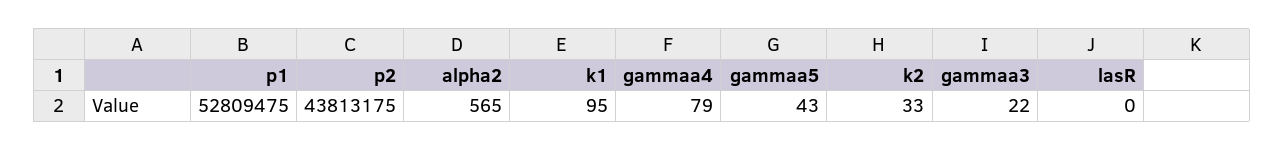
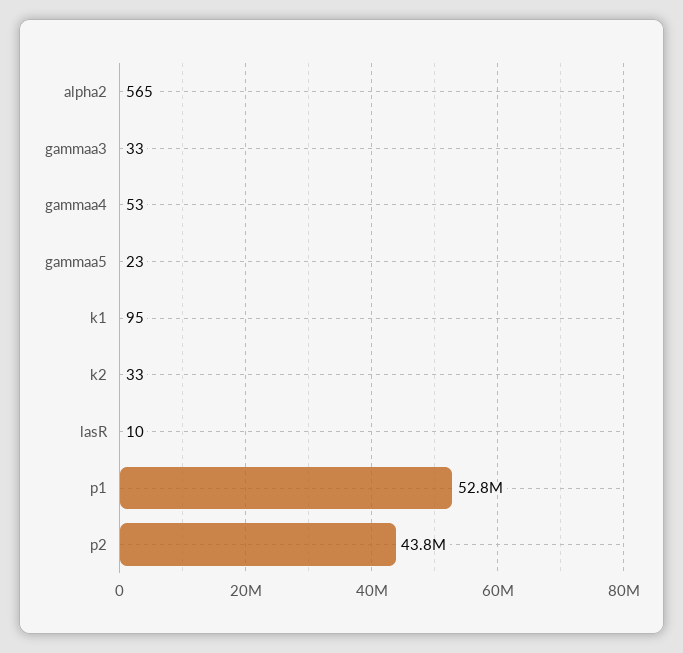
  {
    "p1": 52809475,
    "p2": 43813175,
    "alpha2": 565,
    "k1": 95,
-   "gammaa4": 79,
+   "gammaa4": 53,
-   "gammaa5": 43,
+   "gammaa5": 23,
    "k2": 33,
-   "gammaa3": 22,
+   "gammaa3": 33,
-   "lasR": 0
+   "lasR": 10
  }

